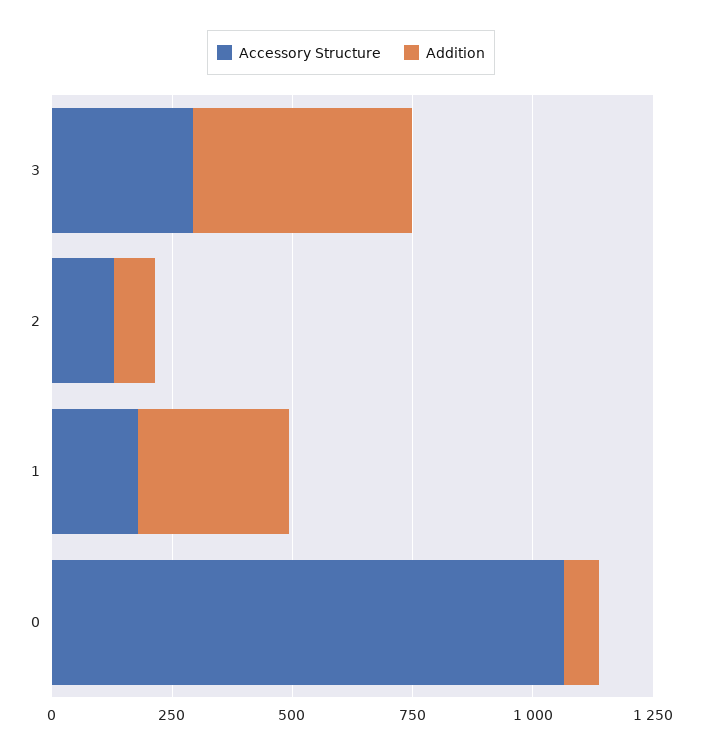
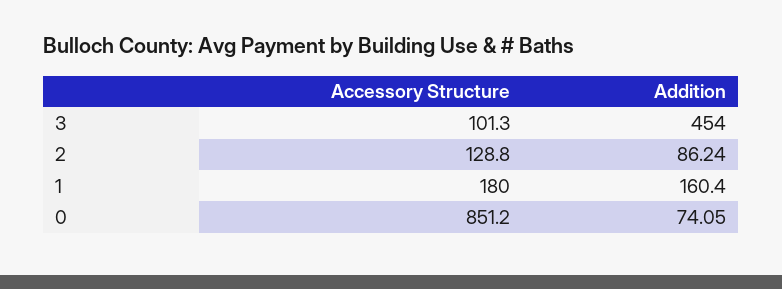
  {
    "Accessory Structure": {
-     "3": 300,
+     "3": 101.3,
      "2": 128.8,
      "1": 180,
-     "0": 1050
+     "0": 851.2
    },
    "Addition": {
      "3": 454,
      "2": 86.24,
-     "1": 300,
+     "1": 160.4,
      "0": 74.05
    }
  }

